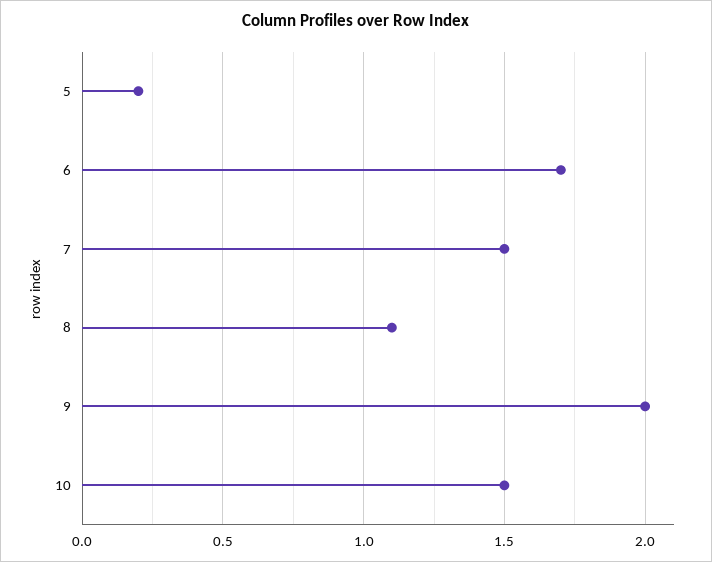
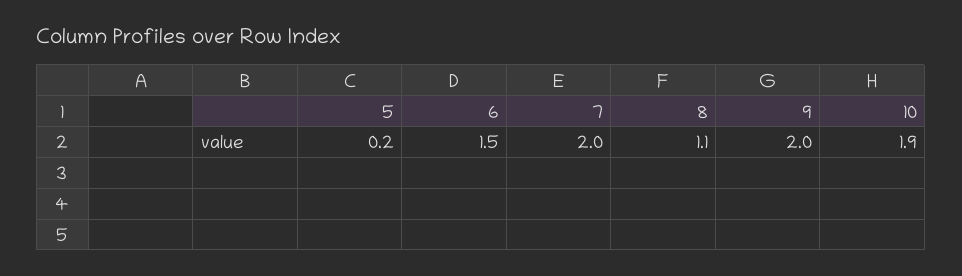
  {
    "5": 0.2,
-   "6": 1.7,
+   "6": 1.5,
-   "7": 1.5,
+   "7": 2,
    "8": 1.1,
    "9": 2,
-   "10": 1.5
+   "10": 1.9
  }

